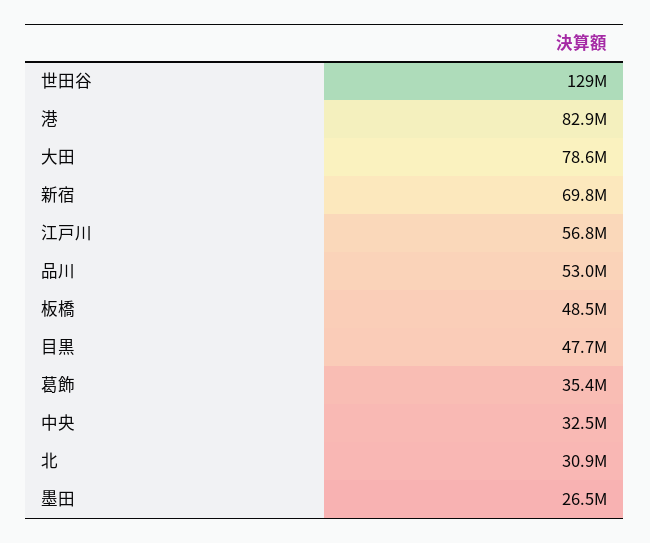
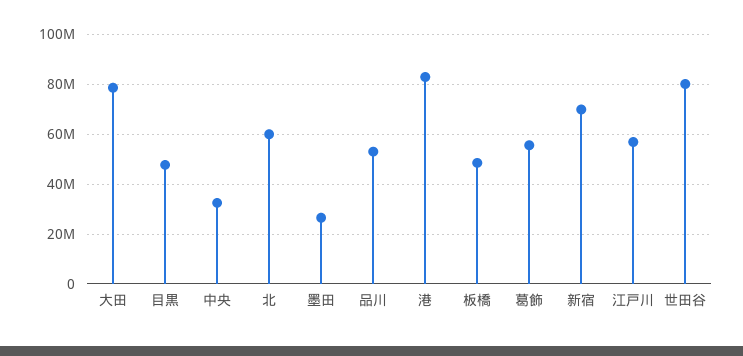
  {
-   "世田谷": 129000000,
+   "世田谷": 80000000,
    "港": 82900000,
    "大田": 78600000,
    "新宿": 69800000,
    "江戸川": 56800000,
    "品川": 53000000,
    "板橋": 48500000,
    "目黒": 47700000,
-   "葛飾": 35400000,
+   "葛飾": 55000000,
    "中央": 32500000,
-   "北": 30900000,
+   "北": 60000000,
    "墨田": 26500000
  }

